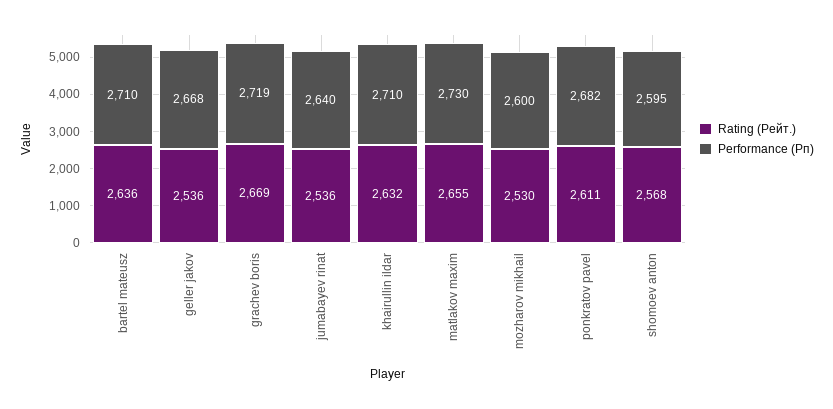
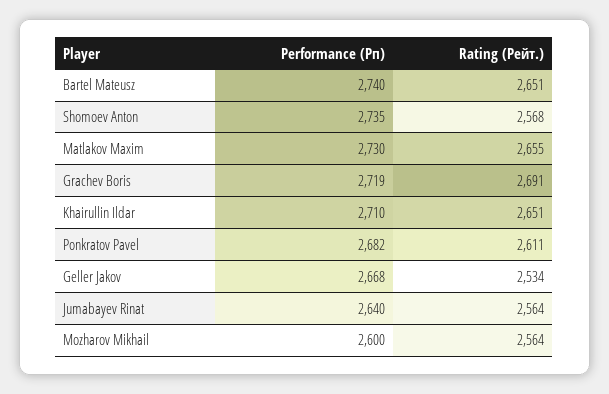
  {
    "Rating (Рейт.)": {
-     "bartel mateusz": 2636,
+     "bartel mateusz": 2651,
-     "geller jakov": 2536,
+     "geller jakov": 2534,
-     "grachev boris": 2669,
+     "grachev boris": 2691,
-     "jumabayev rinat": 2536,
+     "jumabayev rinat": 2564,
-     "khairullin ildar": 2632,
+     "khairullin ildar": 2651,
      "matlakov maxim": 2655,
-     "mozharov mikhail": 2530,
+     "mozharov mikhail": 2564,
      "ponkratov pavel": 2611,
      "shomoev anton": 2568
    },
    "Performance (Рп)": {
-     "bartel mateusz": 2710,
+     "bartel mateusz": 2740,
      "geller jakov": 2668,
      "grachev boris": 2719,
      "jumabayev rinat": 2640,
      "khairullin ildar": 2710,
      "matlakov maxim": 2730,
      "mozharov mikhail": 2600,
      "ponkratov pavel": 2682,
-     "shomoev anton": 2595
+     "shomoev anton": 2735
    }
  }

